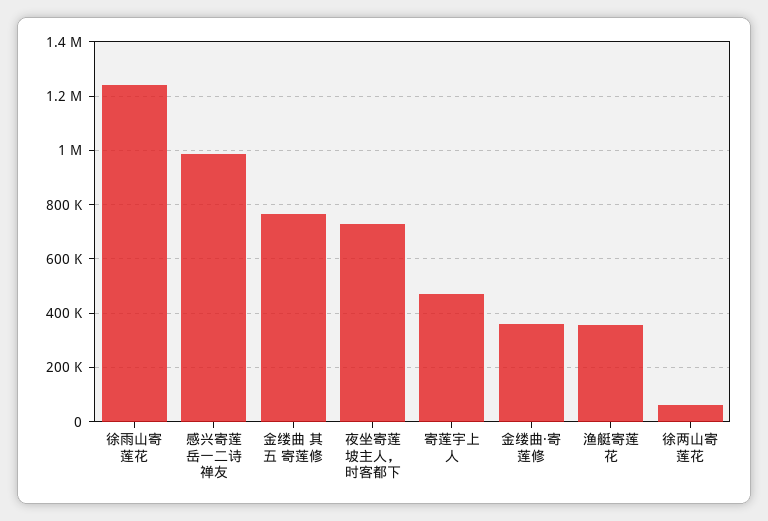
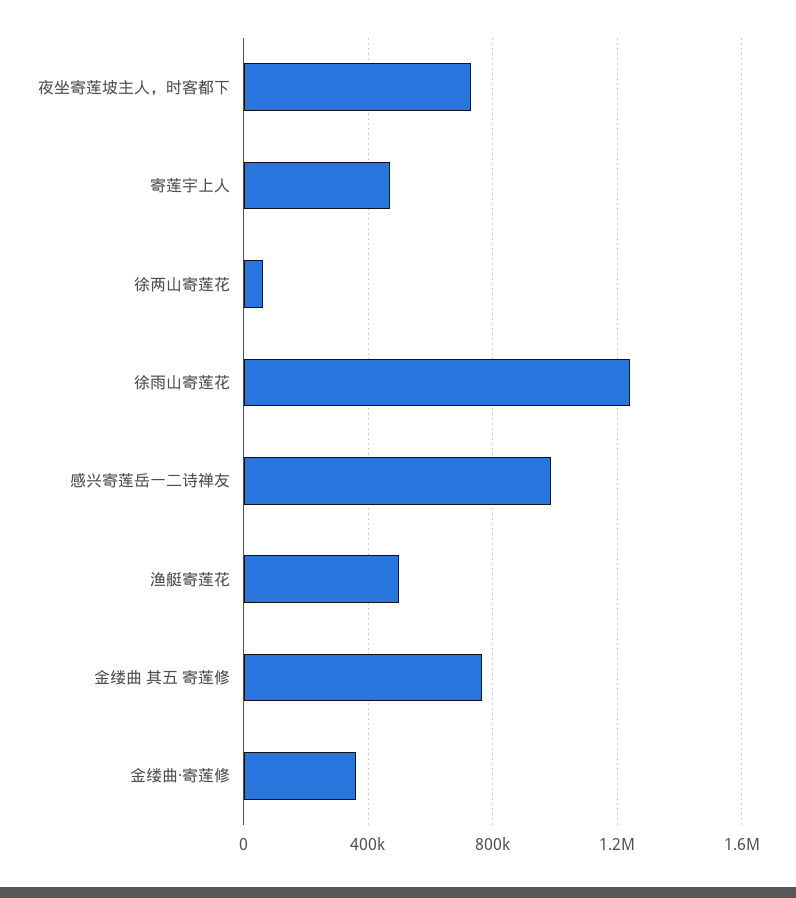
  {
    "徐雨山寄莲花": 1250000,
    "感兴寄莲岳一二诗禅友": 1000000,
    "金缕曲 其五 寄莲修": 775000,
    "夜坐寄莲坡主人，时客都下": 725000,
    "寄莲宇上人": 475000,
    "金缕曲·寄莲修": 350000,
-   "渔艇寄莲花": 350000,
+   "渔艇寄莲花": 500000,
    "徐两山寄莲花": 50000
  }

